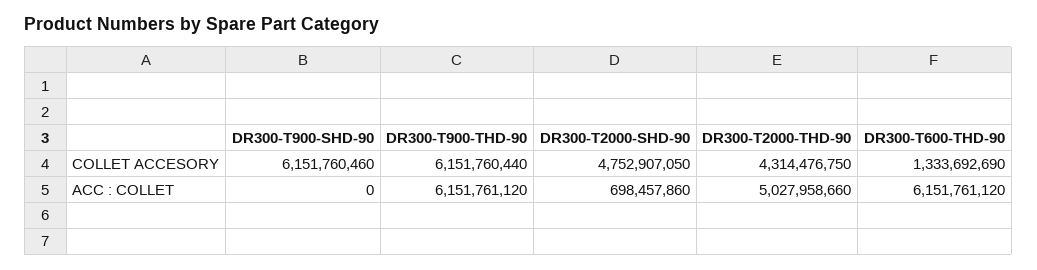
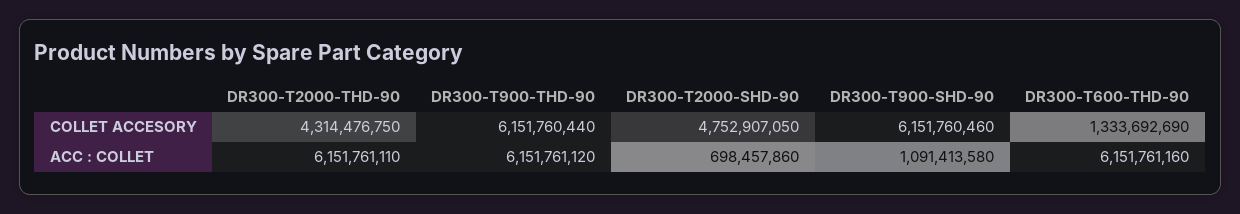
  {
    "DR300-T900-SHD-90": {
      "COLLET ACCESORY": 6151760460,
-     "ACC : COLLET": 0
+     "ACC : COLLET": 1091413580
    },
    "DR300-T900-THD-90": {
      "COLLET ACCESORY": 6151760440,
      "ACC : COLLET": 6151761120
    },
    "DR300-T2000-SHD-90": {
      "COLLET ACCESORY": 4752907050,
      "ACC : COLLET": 698457860
    },
    "DR300-T2000-THD-90": {
      "COLLET ACCESORY": 4314476750,
-     "ACC : COLLET": 5027958660
+     "ACC : COLLET": 6151761110
    },
    "DR300-T600-THD-90": {
      "COLLET ACCESORY": 1333692690,
-     "ACC : COLLET": 6151761120
+     "ACC : COLLET": 6151761160
    }
  }

